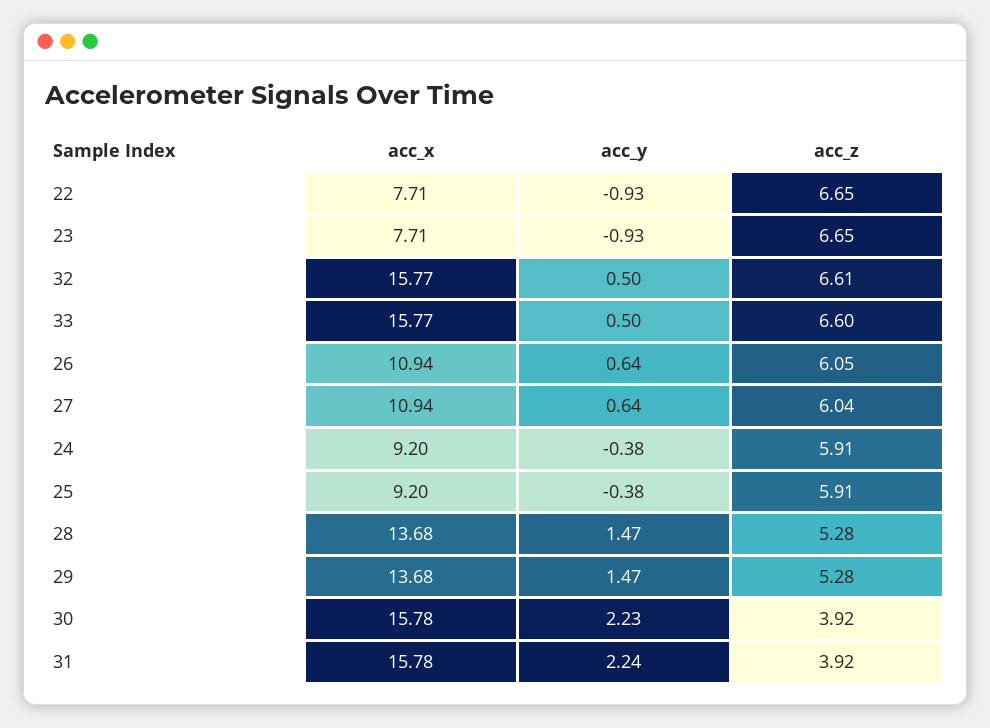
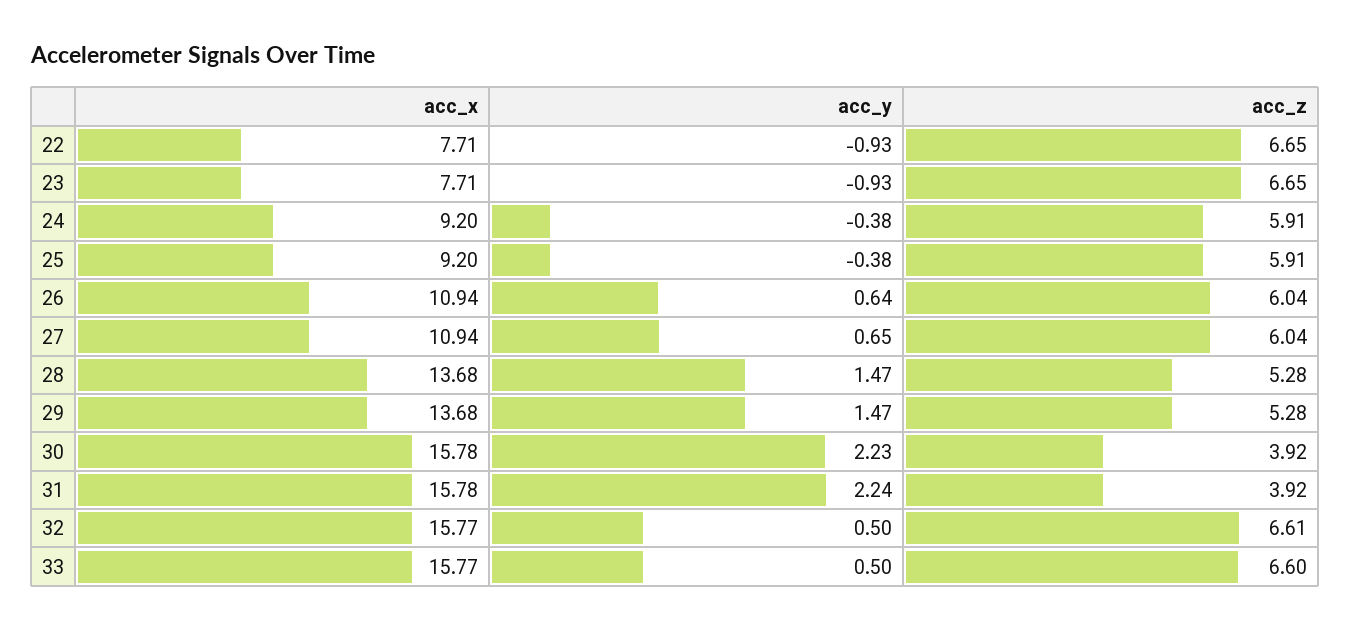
  {
    "acc_x": {
      "22": 7.71,
      "23": 7.71,
      "32": 15.77,
      "33": 15.77,
      "26": 10.94,
      "27": 10.94,
      "24": 9.2,
      "25": 9.2,
      "28": 13.68,
      "29": 13.68,
      "30": 15.78,
      "31": 15.78
    },
    "acc_y": {
      "22": -0.93,
      "23": -0.93,
      "32": 0.5,
      "33": 0.5,
      "26": 0.64,
-     "27": 0.64,
+     "27": 0.65,
      "24": -0.38,
      "25": -0.38,
      "28": 1.47,
      "29": 1.47,
      "30": 2.23,
      "31": 2.24
    },
    "acc_z": {
      "22": 6.65,
      "23": 6.65,
      "32": 6.61,
      "33": 6.6,
-     "26": 6.05,
+     "26": 6.04,
      "27": 6.04,
      "24": 5.91,
      "25": 5.91,
      "28": 5.28,
      "29": 5.28,
      "30": 3.92,
      "31": 3.92
    }
  }

